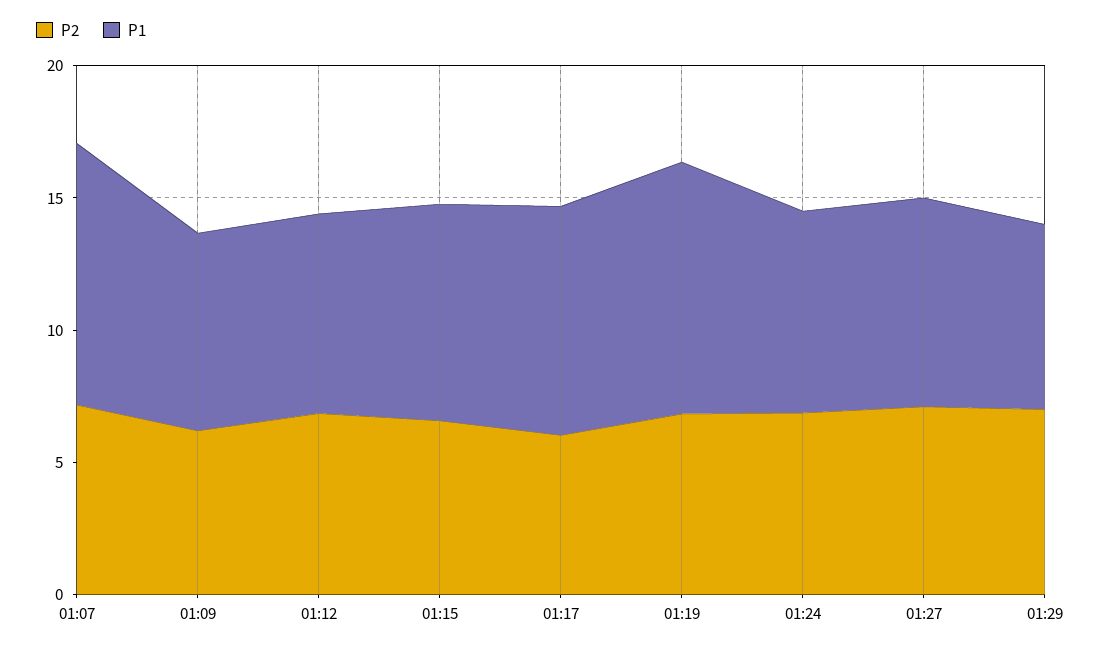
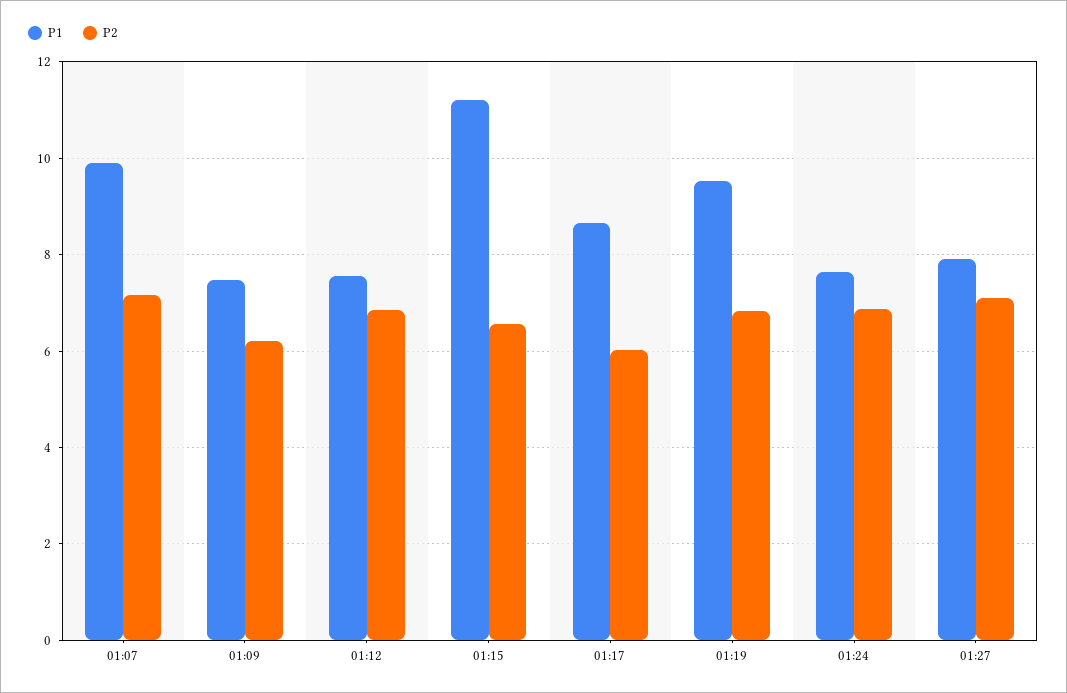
  {
    "P2": {
      "01:07": 7.2,
      "01:09": 6.2,
      "01:12": 6.8,
      "01:15": 6.6,
      "01:17": 6,
      "01:19": 6.8,
      "01:24": 6.8,
-     "01:27": 7.2,
+     "01:27": 7.2
-     "01:29": 7
    },
    "P1": {
      "01:07": 10,
      "01:09": 7.4,
      "01:12": 7.6,
-     "01:15": 8,
+     "01:15": 11.2,
      "01:17": 8.6,
      "01:19": 9.6,
      "01:24": 7.6,
-     "01:27": 8,
+     "01:27": 8
-     "01:29": 7
    }
  }

